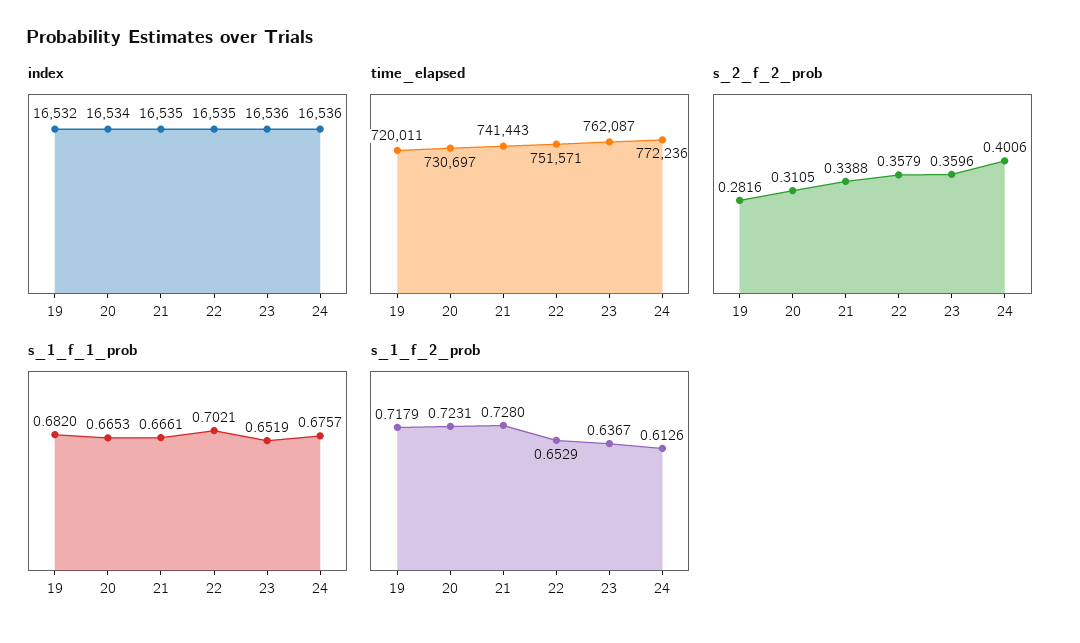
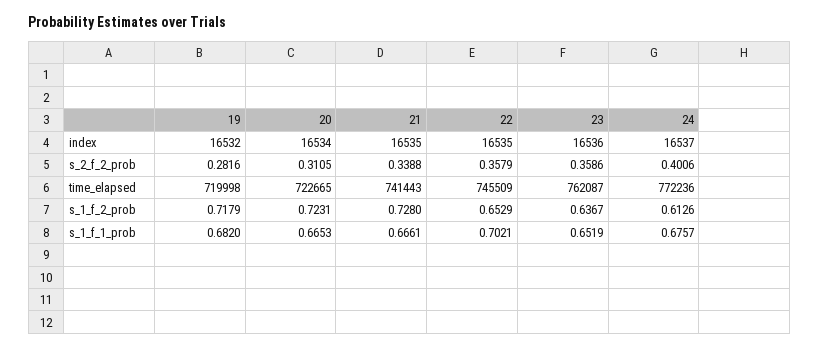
  {
    "index": {
      "19": 16532,
      "20": 16534,
      "21": 16535,
      "22": 16535,
      "23": 16536,
-     "24": 16536
+     "24": 16537
    },
    "time_elapsed": {
-     "19": 720011,
+     "19": 719998,
-     "20": 730697,
+     "20": 722665,
      "21": 741443,
-     "22": 751571,
+     "22": 745509,
      "23": 762087,
      "24": 772236
    },
    "s_2_f_2_prob": {
      "19": 0.2816,
      "20": 0.3105,
      "21": 0.3388,
      "22": 0.3579,
-     "23": 0.3596,
+     "23": 0.3586,
      "24": 0.4006
    },
    "s_1_f_1_prob": {
      "19": 0.682,
      "20": 0.6653,
      "21": 0.6661,
      "22": 0.7021,
      "23": 0.6519,
      "24": 0.6757
    },
    "s_1_f_2_prob": {
      "19": 0.7179,
      "20": 0.7231,
      "21": 0.728,
      "22": 0.6529,
      "23": 0.6367,
      "24": 0.6126
    }
  }

